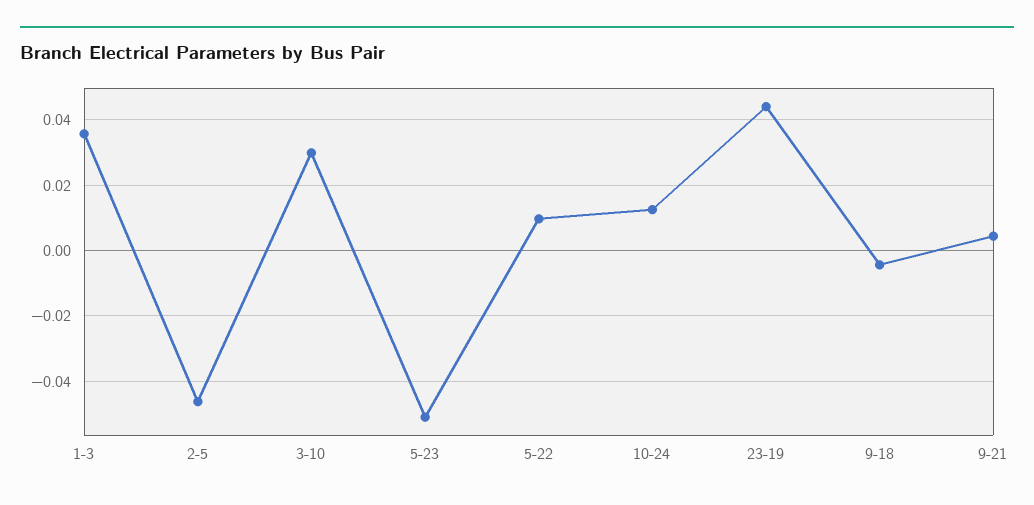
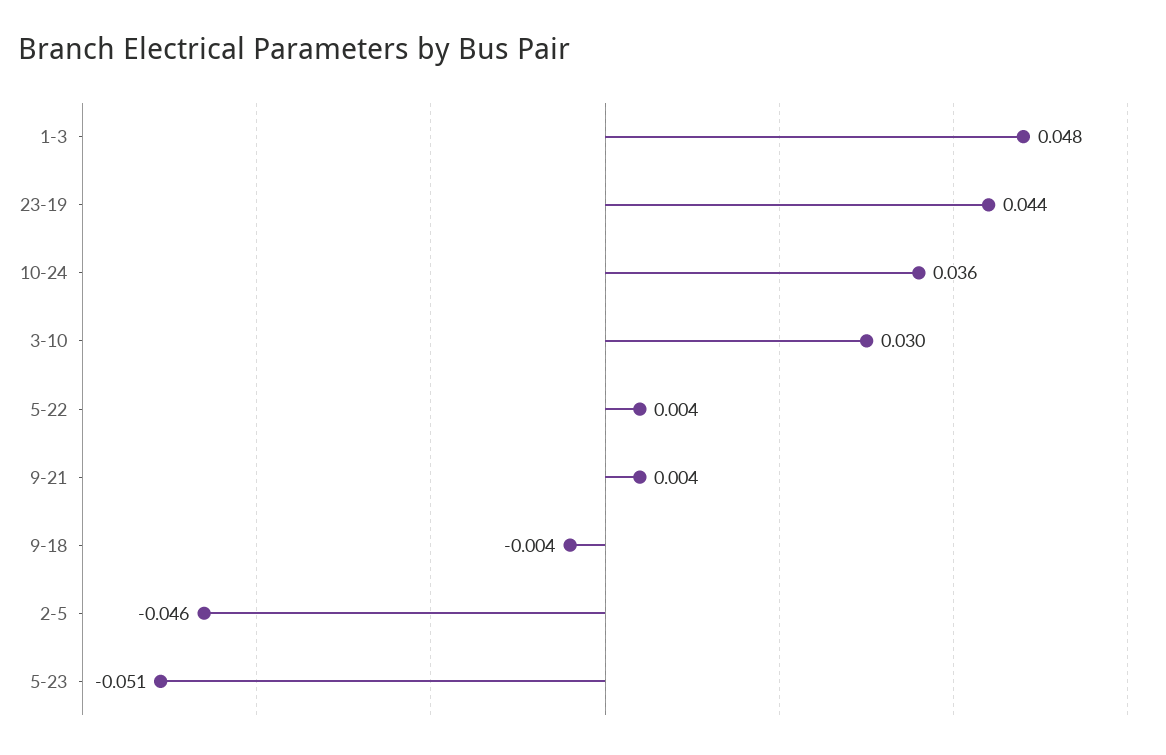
  {
-   "1-3": 0.036,
+   "1-3": 0.048,
    "2-5": -0.046,
    "3-10": 0.03,
    "5-23": -0.051,
-   "5-22": 0.01,
+   "5-22": 0.004,
-   "10-24": 0.012,
+   "10-24": 0.036,
    "23-19": 0.044,
    "9-18": -0.004,
    "9-21": 0.004
  }

